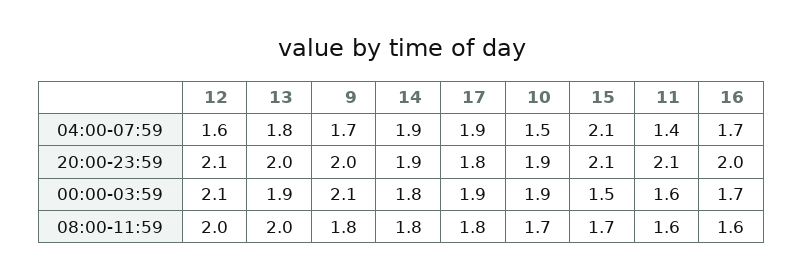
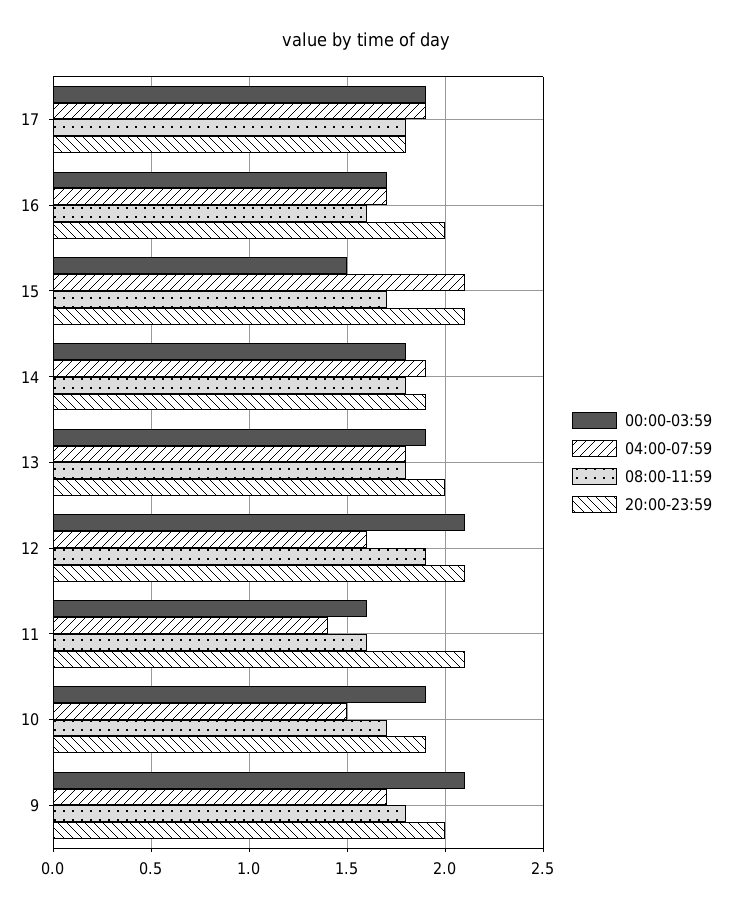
  {
    "04:00-07:59": {
      "12": 1.6,
      "13": 1.8,
      "9": 1.7,
      "14": 1.9,
      "17": 1.9,
      "10": 1.5,
      "15": 2.1,
      "11": 1.4,
      "16": 1.7
    },
    "20:00-23:59": {
      "12": 2.1,
      "13": 2,
      "9": 2,
      "14": 1.9,
      "17": 1.8,
      "10": 1.9,
      "15": 2.1,
      "11": 2.1,
      "16": 2
    },
    "00:00-03:59": {
      "12": 2.1,
      "13": 1.9,
      "9": 2.1,
      "14": 1.8,
      "17": 1.9,
      "10": 1.9,
      "15": 1.5,
      "11": 1.6,
      "16": 1.7
    },
    "08:00-11:59": {
-     "12": 2,
+     "12": 1.9,
-     "13": 2,
+     "13": 1.8,
      "9": 1.8,
      "14": 1.8,
      "17": 1.8,
      "10": 1.7,
      "15": 1.7,
      "11": 1.6,
      "16": 1.6
    }
  }

